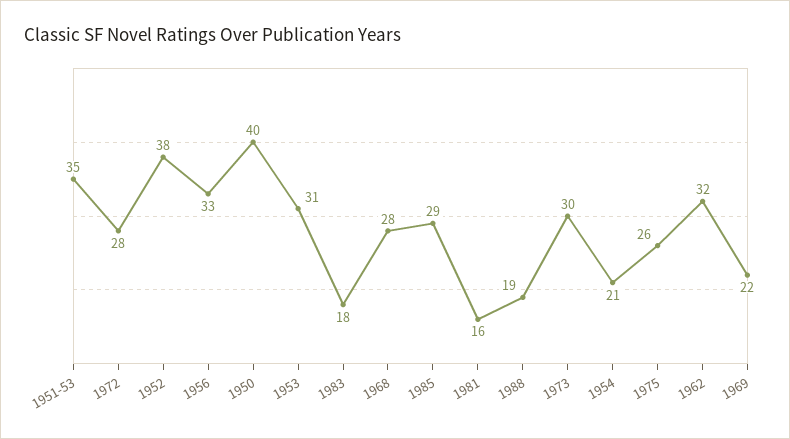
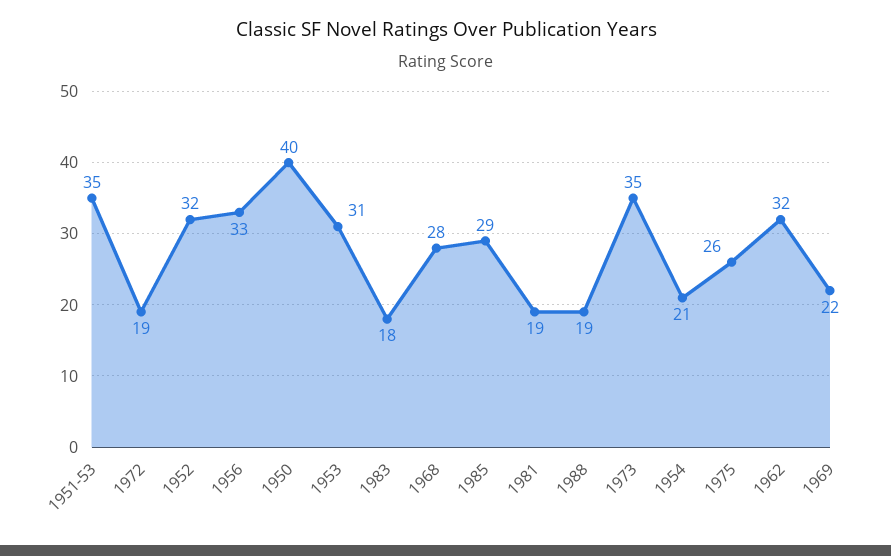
  {
    "1951-53": 35,
-   "1972": 28,
+   "1972": 19,
-   "1952": 38,
+   "1952": 32,
    "1956": 33,
    "1950": 40,
    "1953": 31,
    "1983": 18,
    "1968": 28,
    "1985": 29,
-   "1981": 16,
+   "1981": 19,
    "1988": 19,
-   "1973": 30,
+   "1973": 35,
    "1954": 21,
    "1975": 26,
    "1962": 32,
    "1969": 22
  }

